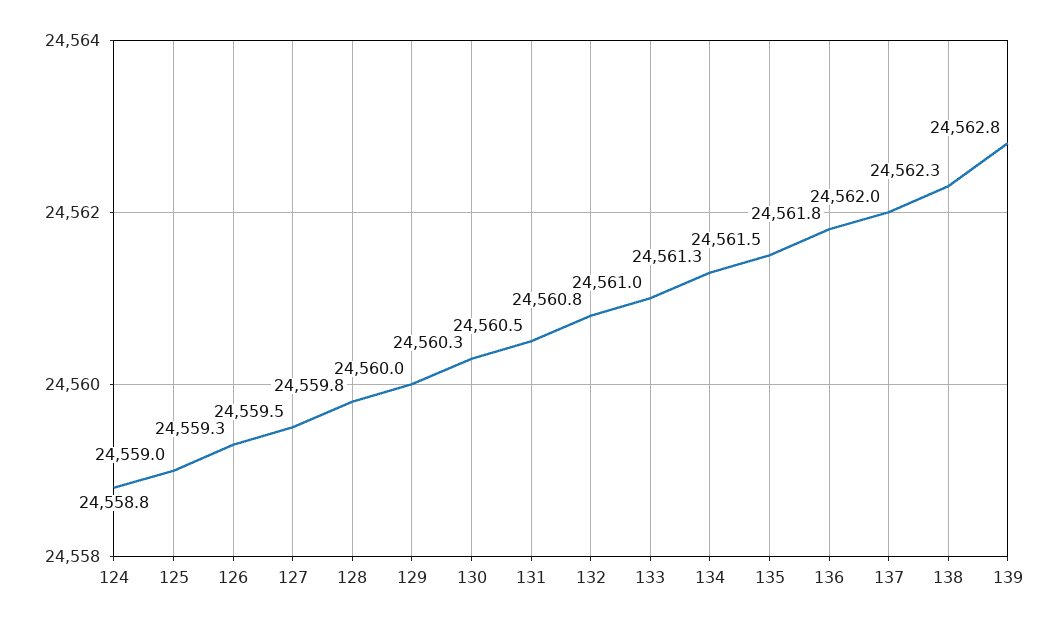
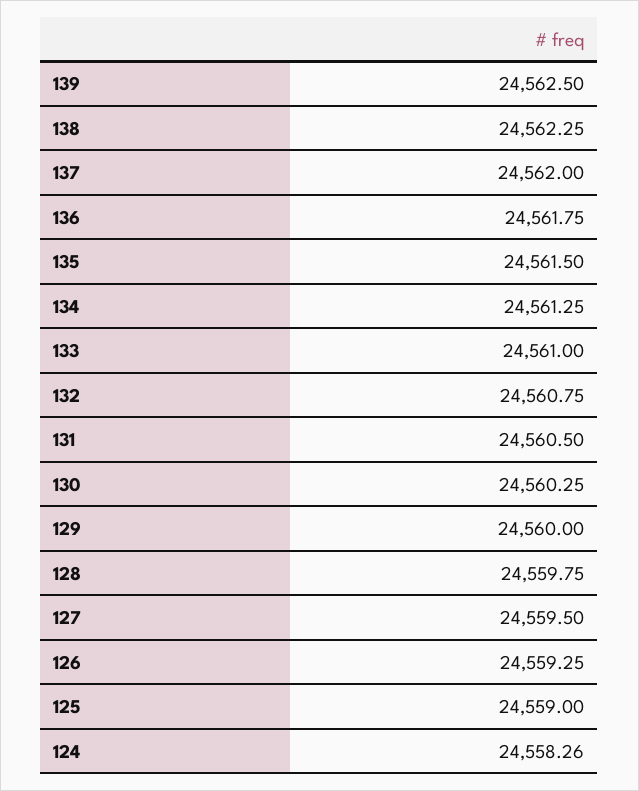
  {
-   "124": 24558.8,
+   "124": 24558.26,
    "125": 24559,
    "126": 24559.25,
    "127": 24559.5,
    "128": 24559.75,
    "129": 24560,
    "130": 24560.25,
    "131": 24560.5,
    "132": 24560.75,
    "133": 24561,
    "134": 24561.25,
    "135": 24561.5,
    "136": 24561.75,
    "137": 24562,
    "138": 24562.25,
-   "139": 24562.8
+   "139": 24562.5
  }

